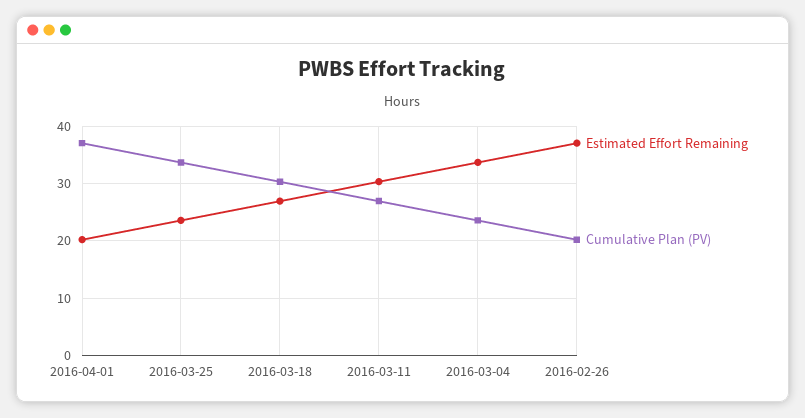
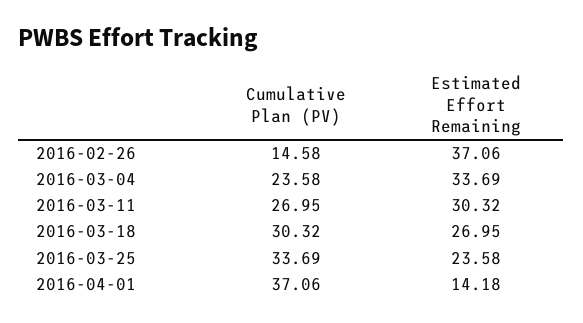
  {
    "Estimated Effort Remaining": {
-     "2016-04-01": 20,
+     "2016-04-01": 14.18,
      "2016-03-25": 23.58,
      "2016-03-18": 26.95,
      "2016-03-11": 30.32,
      "2016-03-04": 33.69,
      "2016-02-26": 37.06
    },
    "Cumulative Plan (PV)": {
      "2016-04-01": 37.06,
      "2016-03-25": 33.69,
      "2016-03-18": 30.32,
      "2016-03-11": 26.95,
      "2016-03-04": 23.58,
-     "2016-02-26": 20
+     "2016-02-26": 14.58
    }
  }

